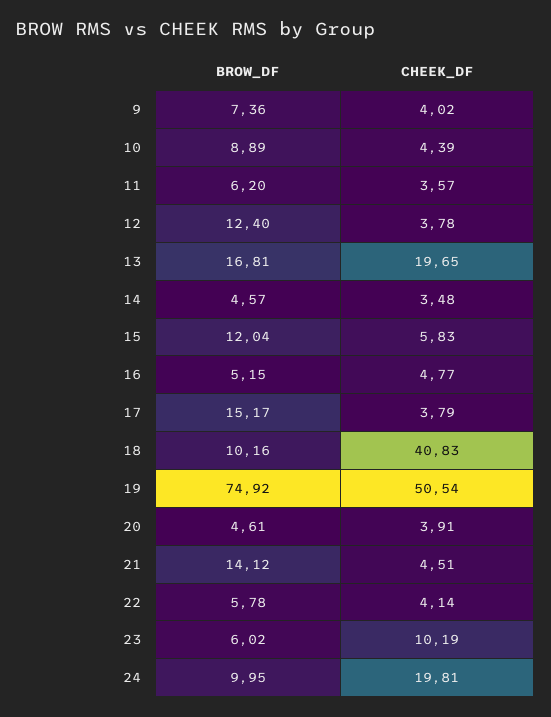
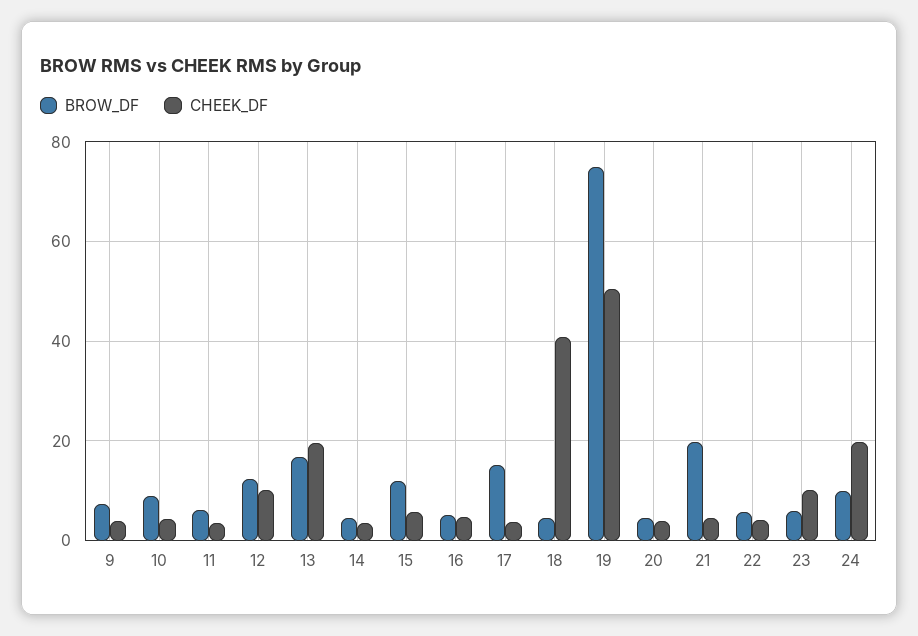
  {
    "BROW_DF": {
      "9": 7.36,
      "10": 8.89,
      "11": 6.2,
      "12": 12.4,
      "13": 16.81,
      "14": 4.57,
      "15": 12.04,
      "16": 5.15,
      "17": 15.17,
-     "18": 10.16,
+     "18": 4,
      "19": 74.92,
      "20": 4.61,
-     "21": 14.12,
+     "21": 20,
      "22": 5.78,
      "23": 6.02,
      "24": 9.95
    },
    "CHEEK_DF": {
      "9": 4.02,
      "10": 4.39,
      "11": 3.57,
-     "12": 3.78,
+     "12": 10,
      "13": 19.65,
      "14": 3.48,
      "15": 5.83,
      "16": 4.77,
      "17": 3.79,
      "18": 40.83,
      "19": 50.54,
      "20": 3.91,
      "21": 4.51,
      "22": 4.14,
      "23": 10.19,
      "24": 19.81
    }
  }

